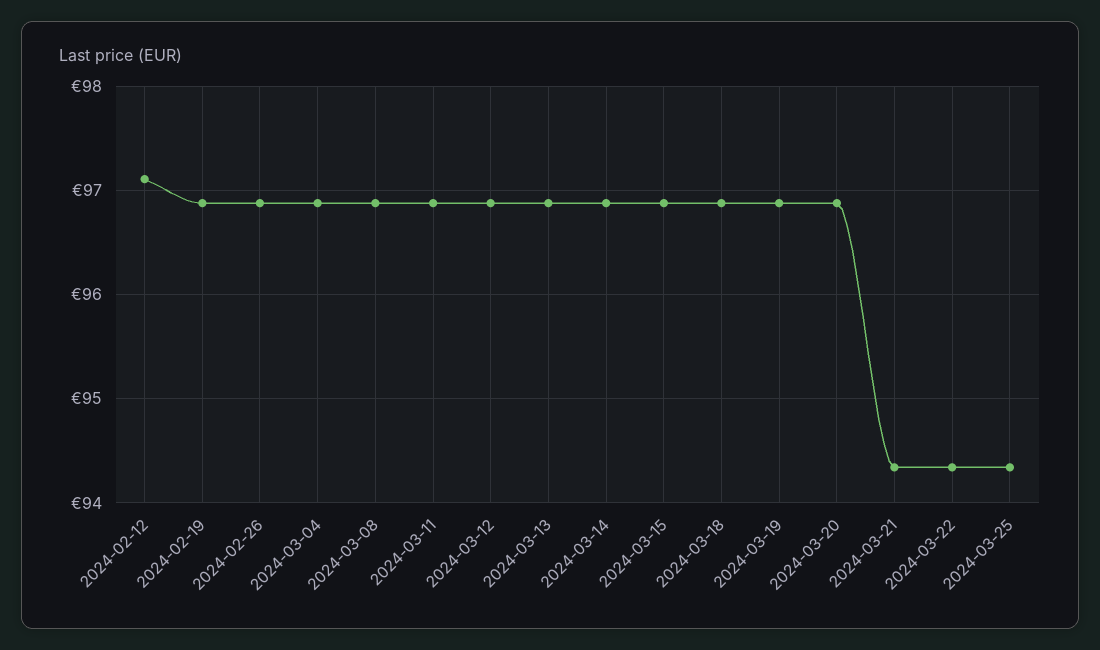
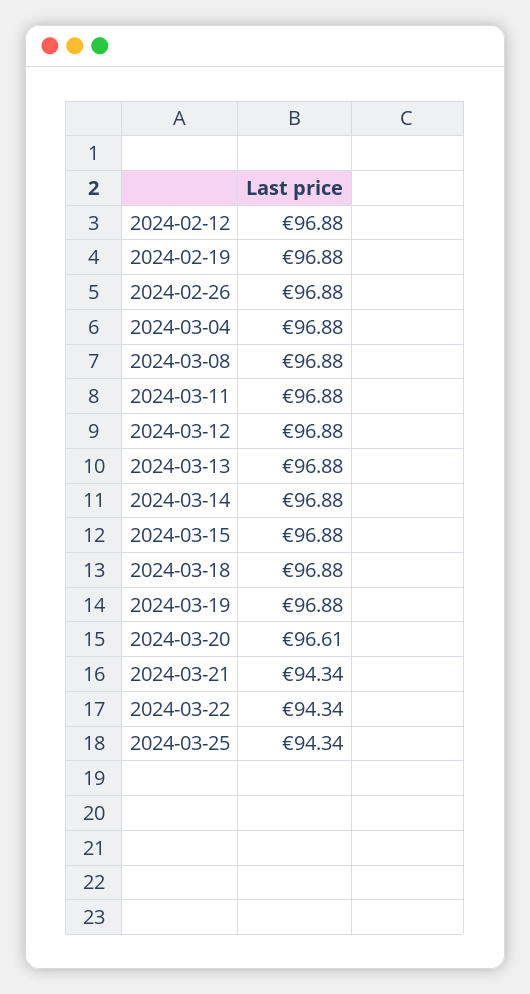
  {
-   "2024-02-12": 97.1,
+   "2024-02-12": 96.88,
    "2024-02-19": 96.88,
    "2024-02-26": 96.88,
    "2024-03-04": 96.88,
    "2024-03-08": 96.88,
    "2024-03-11": 96.88,
    "2024-03-12": 96.88,
    "2024-03-13": 96.88,
    "2024-03-14": 96.88,
    "2024-03-15": 96.88,
    "2024-03-18": 96.88,
    "2024-03-19": 96.88,
-   "2024-03-20": 96.9,
+   "2024-03-20": 96.61,
    "2024-03-21": 94.34,
    "2024-03-22": 94.34,
    "2024-03-25": 94.34
  }

